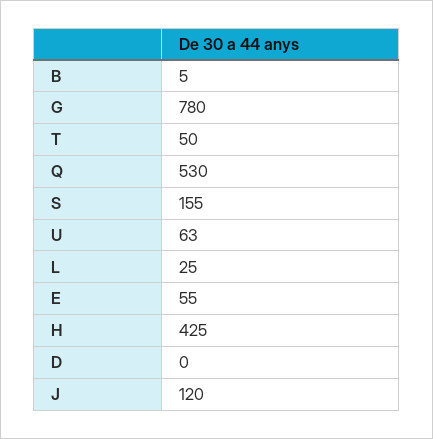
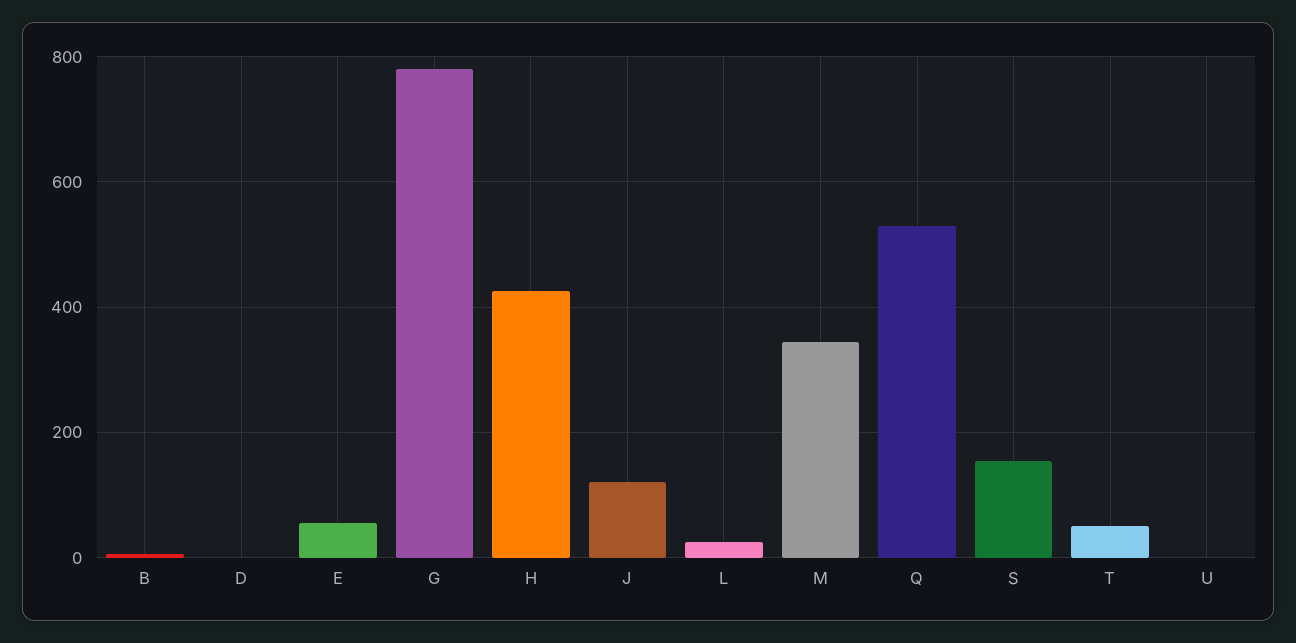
  {
    "B": 5,
    "G": 780,
    "T": 50,
    "Q": 530,
    "S": 155,
-   "U": 63,
+   "U": 0,
    "L": 25,
    "E": 55,
    "H": 425,
    "D": 0,
-   "J": 120
+   "J": 120,
+   "M": 340
  }

